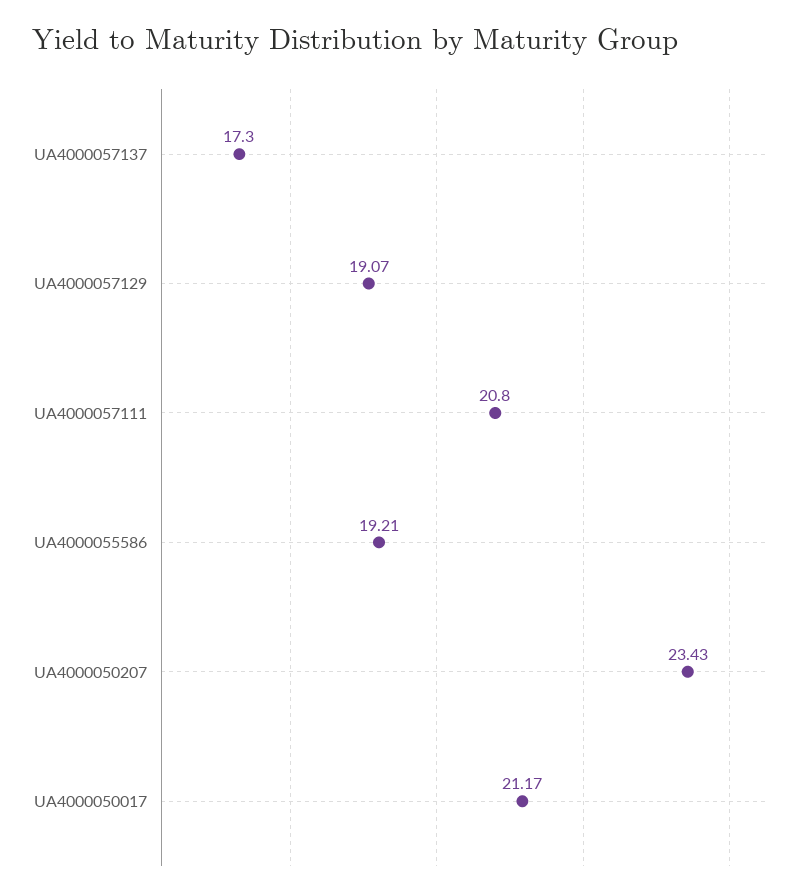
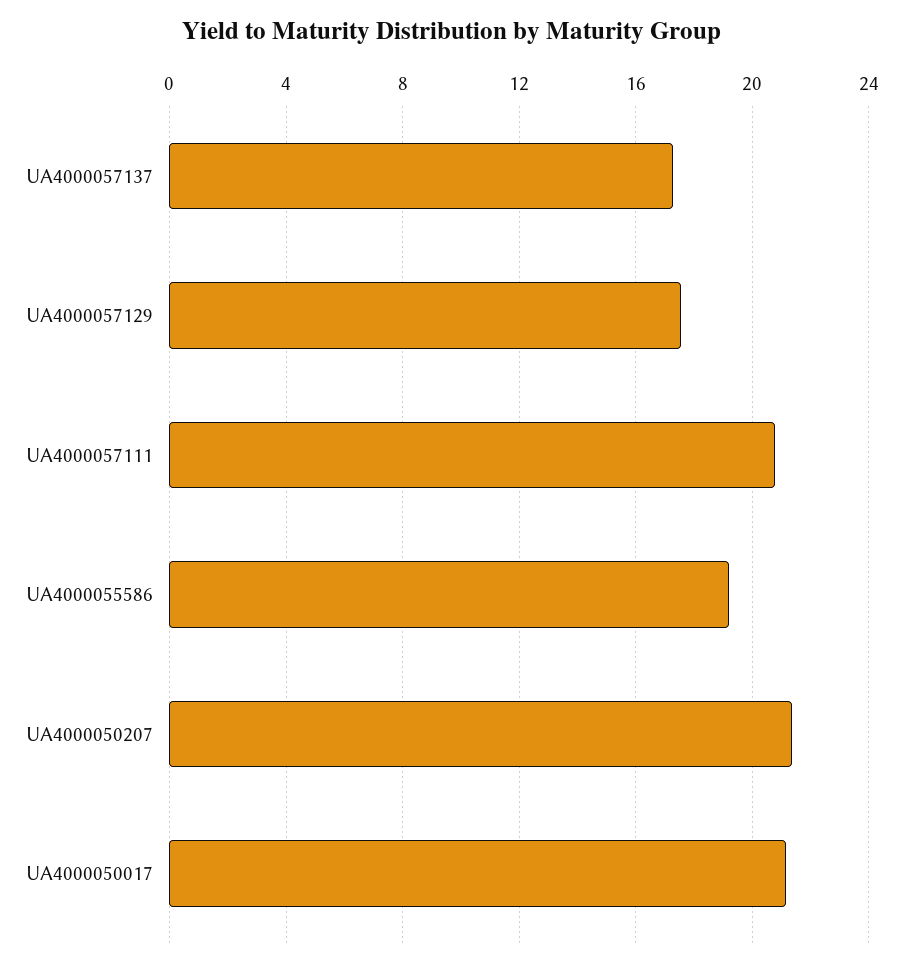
  {
    "UA4000057137": 17.3,
-   "UA4000057129": 19.07,
+   "UA4000057129": 17.5,
    "UA4000057111": 20.8,
    "UA4000055586": 19.21,
-   "UA4000050207": 23.43,
+   "UA4000050207": 21.5,
    "UA4000050017": 21.17
  }

